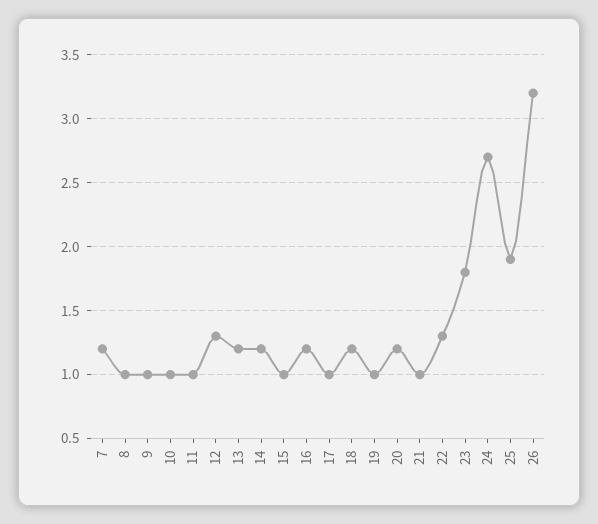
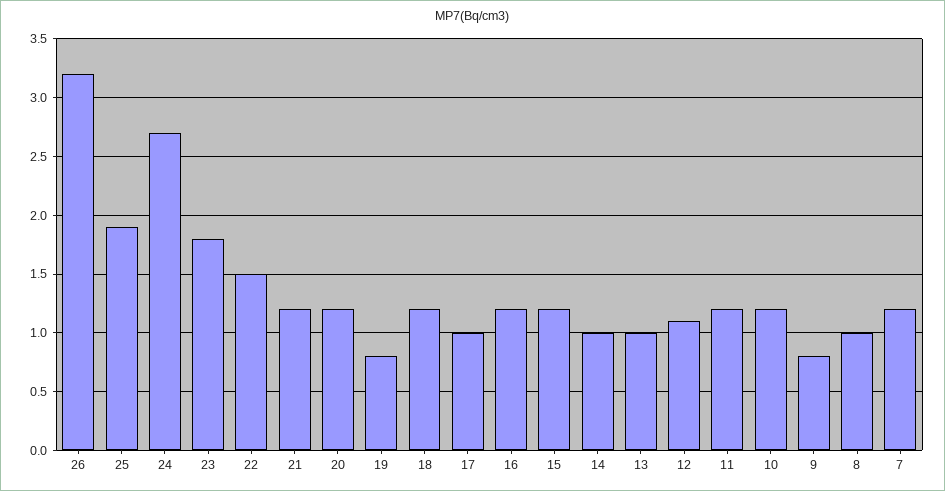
  {
    "7": 1.2,
    "8": 1,
-   "9": 1,
+   "9": 0.8,
-   "10": 1,
+   "10": 1.2,
-   "11": 1,
+   "11": 1.2,
-   "12": 1.3,
+   "12": 1.1,
-   "13": 1.2,
+   "13": 1,
-   "14": 1.2,
+   "14": 1,
-   "15": 1,
+   "15": 1.2,
    "16": 1.2,
    "17": 1,
    "18": 1.2,
-   "19": 1,
+   "19": 0.8,
    "20": 1.2,
-   "21": 1,
+   "21": 1.2,
-   "22": 1.3,
+   "22": 1.5,
    "23": 1.8,
    "24": 2.7,
    "25": 1.9,
    "26": 3.2
  }

